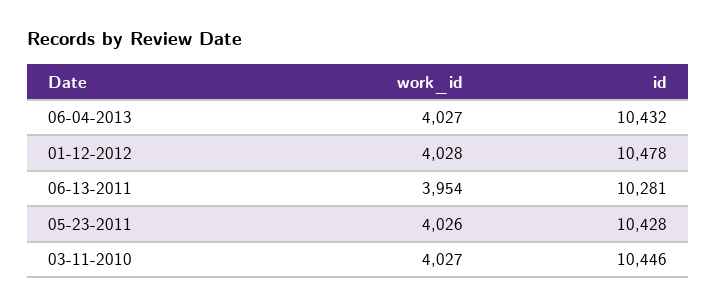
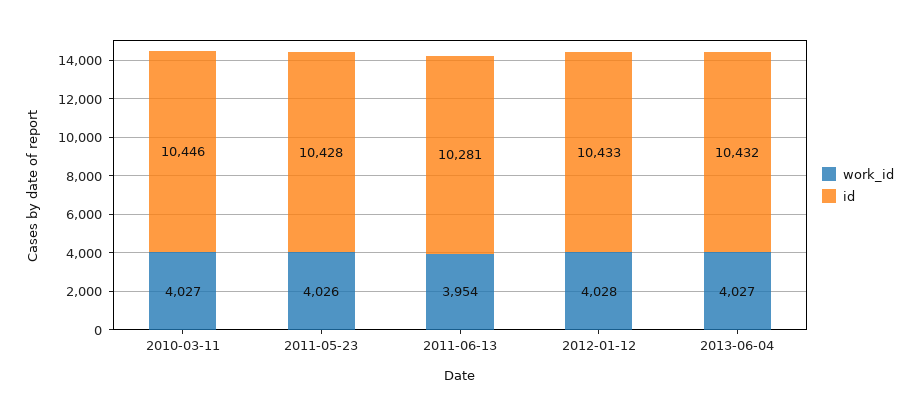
  {
    "work_id": {
      "06-04-2013": 4027,
      "01-12-2012": 4028,
      "06-13-2011": 3954,
      "05-23-2011": 4026,
      "03-11-2010": 4027
    },
    "id": {
      "06-04-2013": 10432,
-     "01-12-2012": 10478,
+     "01-12-2012": 10433,
      "06-13-2011": 10281,
      "05-23-2011": 10428,
      "03-11-2010": 10446
    }
  }

